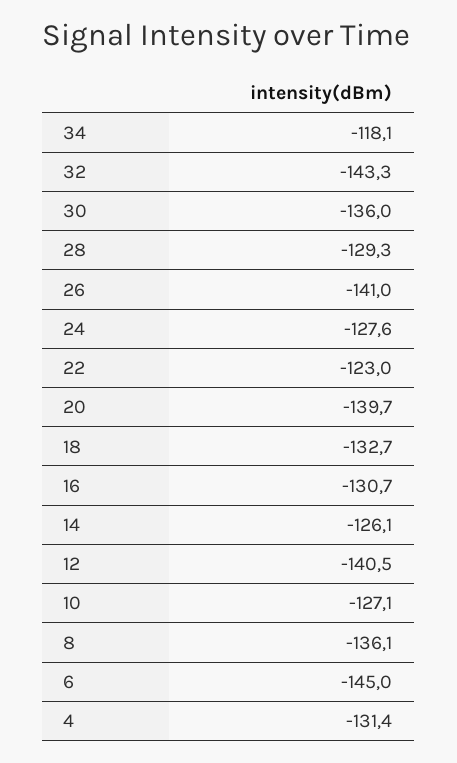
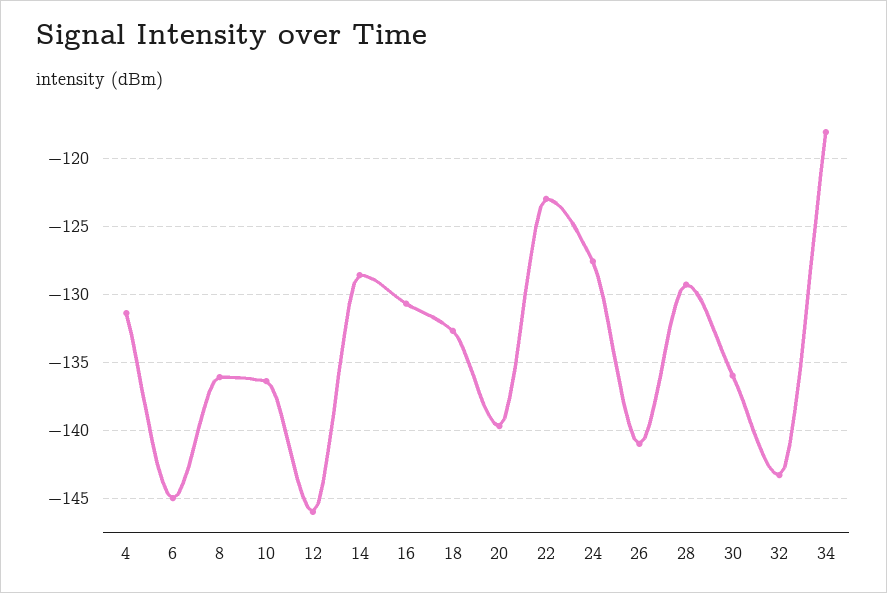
  {
    "34": -118.1,
    "32": -143.3,
    "30": -136,
    "28": -129.3,
    "26": -141,
    "24": -127.6,
    "22": -123,
    "20": -139.7,
    "18": -132.7,
    "16": -130.7,
-   "14": -126.1,
+   "14": -128.5,
-   "12": -140.5,
+   "12": -146,
-   "10": -127.1,
+   "10": -136.5,
    "8": -136.1,
    "6": -145,
    "4": -131.4
  }

